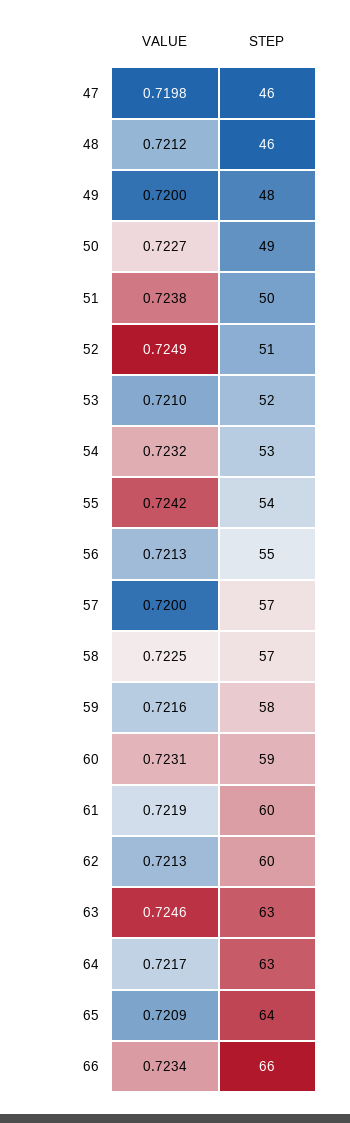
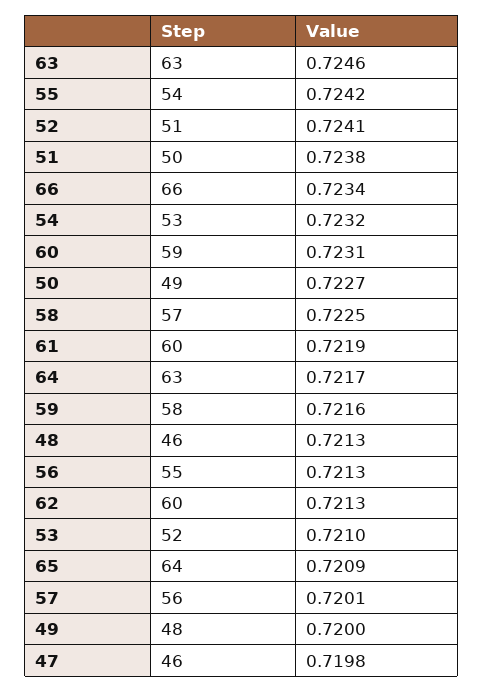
  {
    "VALUE": {
      "47": 0.7198,
-     "48": 0.7212,
+     "48": 0.7213,
      "49": 0.72,
      "50": 0.7227,
      "51": 0.7238,
-     "52": 0.7249,
+     "52": 0.7241,
      "53": 0.721,
      "54": 0.7232,
      "55": 0.7242,
      "56": 0.7213,
-     "57": 0.72,
+     "57": 0.7201,
      "58": 0.7225,
      "59": 0.7216,
      "60": 0.7231,
      "61": 0.7219,
      "62": 0.7213,
      "63": 0.7246,
      "64": 0.7217,
      "65": 0.7209,
      "66": 0.7234
    },
    "STEP": {
      "47": 46,
      "48": 46,
      "49": 48,
      "50": 49,
      "51": 50,
      "52": 51,
      "53": 52,
      "54": 53,
      "55": 54,
      "56": 55,
-     "57": 57,
+     "57": 56,
      "58": 57,
      "59": 58,
      "60": 59,
      "61": 60,
      "62": 60,
      "63": 63,
      "64": 63,
      "65": 64,
      "66": 66
    }
  }

